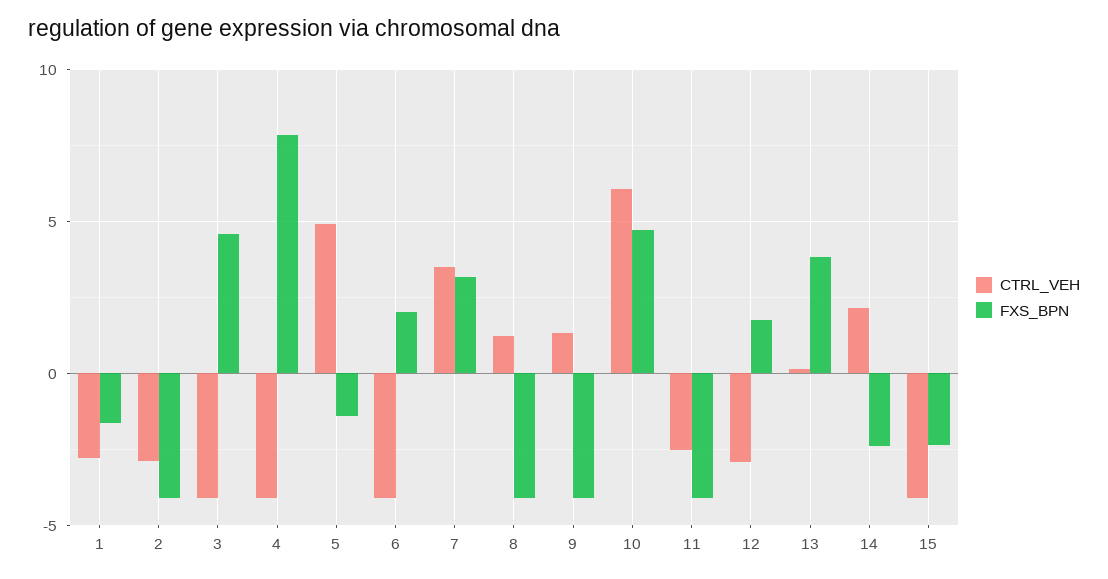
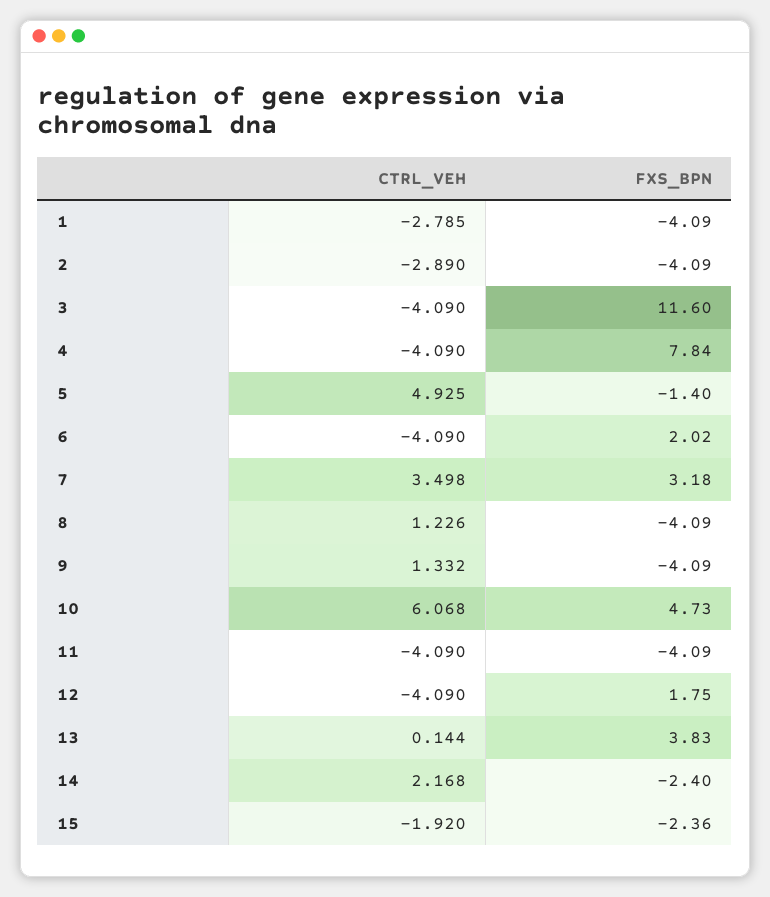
  {
    "CTRL_VEH": {
      "1": -2.785,
      "2": -2.89,
      "3": -4.09,
      "4": -4.09,
      "5": 4.925,
      "6": -4.09,
      "7": 3.498,
      "8": 1.226,
      "9": 1.332,
      "10": 6.068,
-     "11": -2.5,
+     "11": -4.09,
-     "12": -3,
+     "12": -4.09,
      "13": 0.144,
      "14": 2.168,
-     "15": -4
+     "15": -1.92
    },
    "FXS_BPN": {
-     "1": -1.5,
+     "1": -4.09,
      "2": -4.09,
-     "3": 4.5,
+     "3": 11.6,
      "4": 7.84,
      "5": -1.4,
      "6": 2.02,
      "7": 3.18,
      "8": -4.09,
      "9": -4.09,
      "10": 4.73,
      "11": -4.09,
      "12": 1.75,
      "13": 3.83,
      "14": -2.4,
      "15": -2.36
    }
  }

